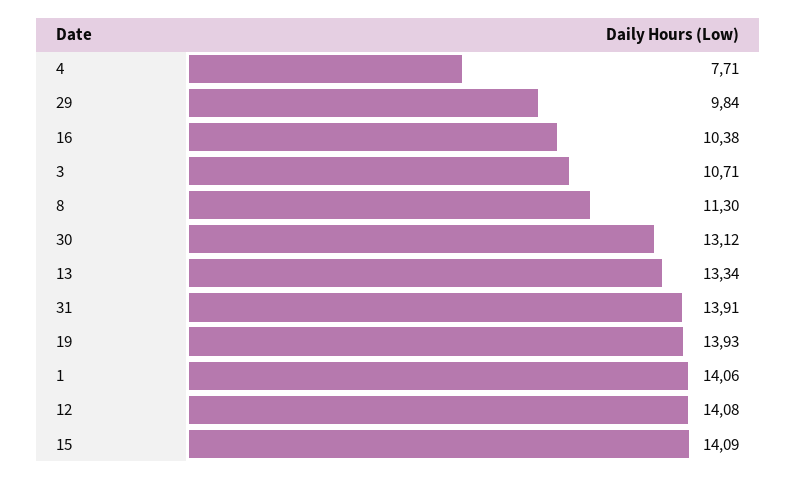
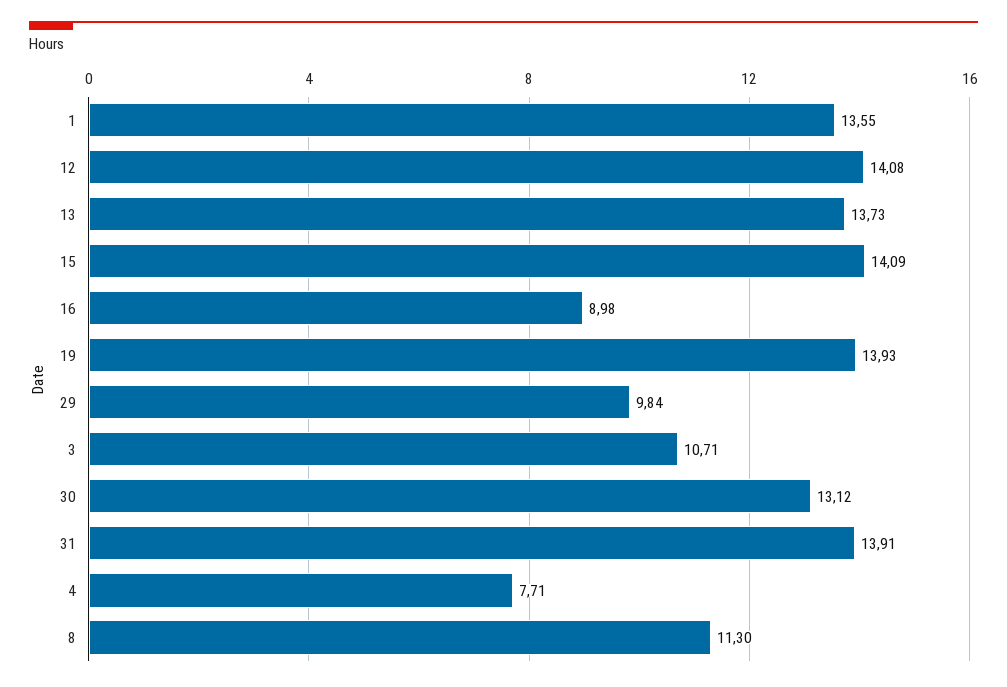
  {
    "4": 7.71,
    "29": 9.84,
-   "16": 10.38,
+   "16": 8.98,
    "3": 10.71,
    "8": 11.3,
    "30": 13.12,
-   "13": 13.34,
+   "13": 13.73,
    "31": 13.91,
    "19": 13.93,
-   "1": 14.06,
+   "1": 13.55,
    "12": 14.08,
    "15": 14.09
  }

